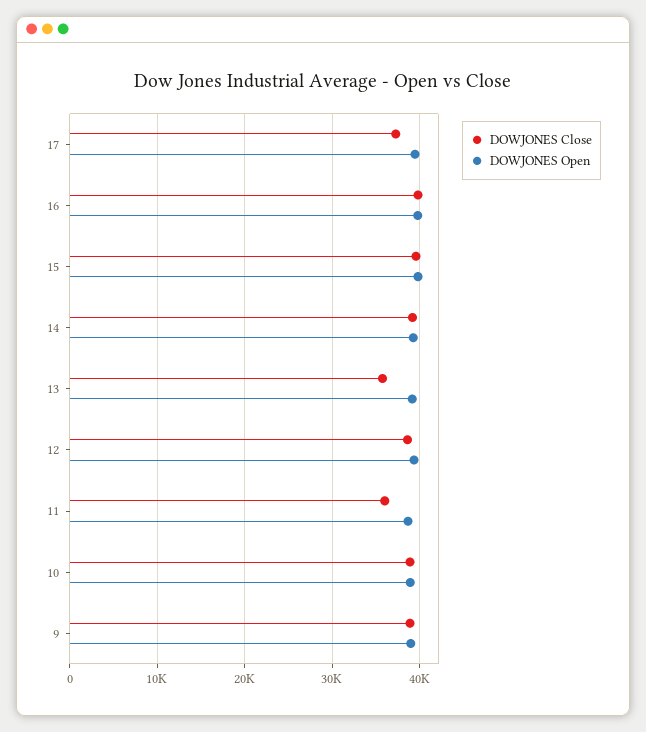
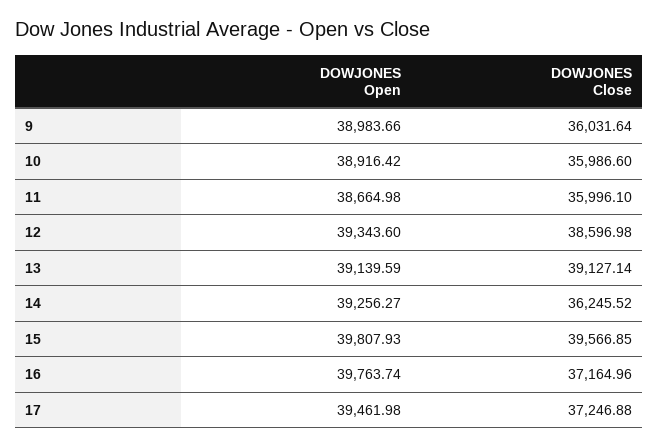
  {
    "DOWJONES Close": {
      "17": 37246.88,
-     "16": 40000,
+     "16": 37164.96,
      "15": 39566.85,
-     "14": 39000,
+     "14": 36245.52,
-     "13": 36000,
+     "13": 39127.14,
      "12": 38596.98,
      "11": 35996.1,
-     "10": 39000,
+     "10": 35986.6,
-     "9": 39000
+     "9": 36031.64
    },
    "DOWJONES Open": {
      "17": 39461.98,
      "16": 39763.74,
      "15": 39807.93,
      "14": 39256.27,
      "13": 39139.59,
      "12": 39343.6,
      "11": 38664.98,
      "10": 38916.42,
      "9": 38983.66
    }
  }

